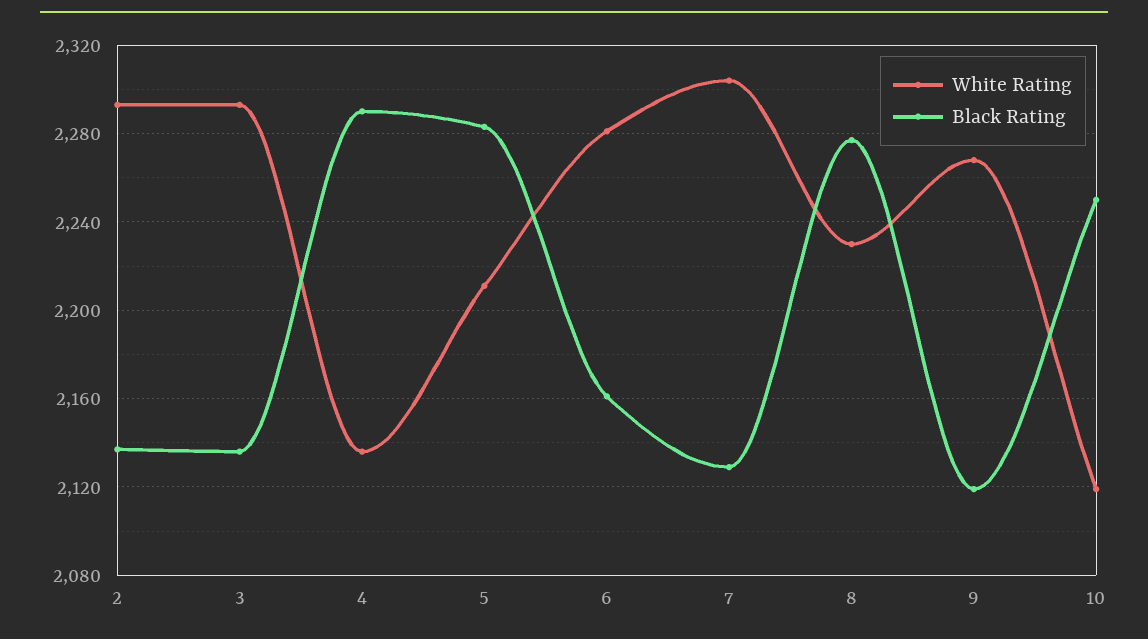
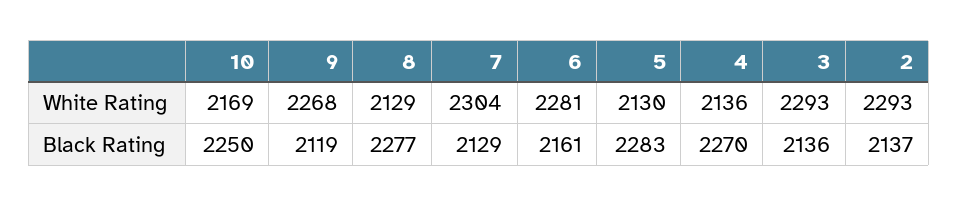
  {
    "White Rating": {
      "2": 2293,
      "3": 2293,
      "4": 2136,
-     "5": 2210,
+     "5": 2130,
      "6": 2281,
      "7": 2304,
-     "8": 2230,
+     "8": 2129,
      "9": 2268,
-     "10": 2120
+     "10": 2169
    },
    "Black Rating": {
      "2": 2137,
      "3": 2136,
-     "4": 2290,
+     "4": 2270,
      "5": 2283,
      "6": 2161,
      "7": 2129,
      "8": 2277,
      "9": 2119,
      "10": 2250
    }
  }

